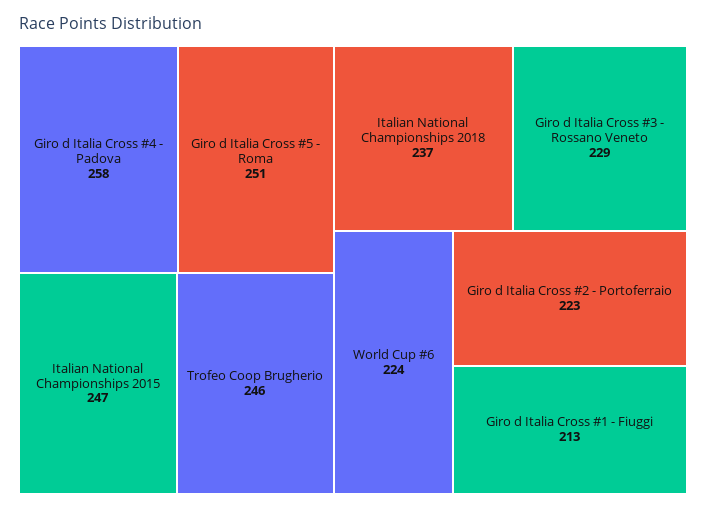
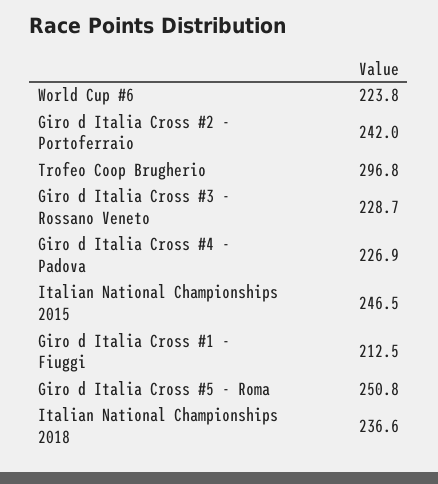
  {
-   "Giro d Italia Cross #4 - Padova": 258,
+   "Giro d Italia Cross #4 - Padova": 226.9,
    "Giro d Italia Cross #5 - Roma": 250.8,
    "Italian National Championships 2015": 246.5,
-   "Trofeo Coop Brugherio": 246,
+   "Trofeo Coop Brugherio": 296.8,
    "Italian National Championships 2018": 236.6,
    "Giro d Italia Cross #3 - Rossano Veneto": 228.7,
    "World Cup #6": 223.8,
-   "Giro d Italia Cross #2 - Portoferraio": 223,
+   "Giro d Italia Cross #2 - Portoferraio": 242,
    "Giro d Italia Cross #1 - Fiuggi": 212.5
  }

